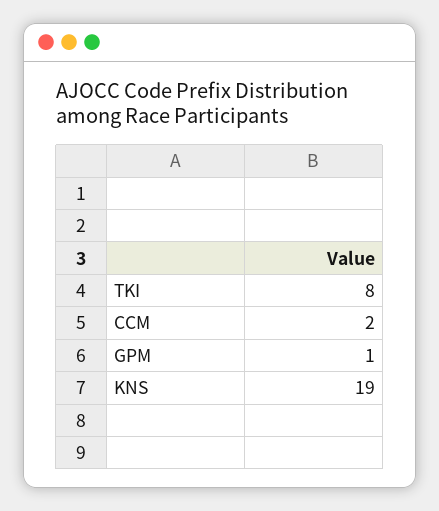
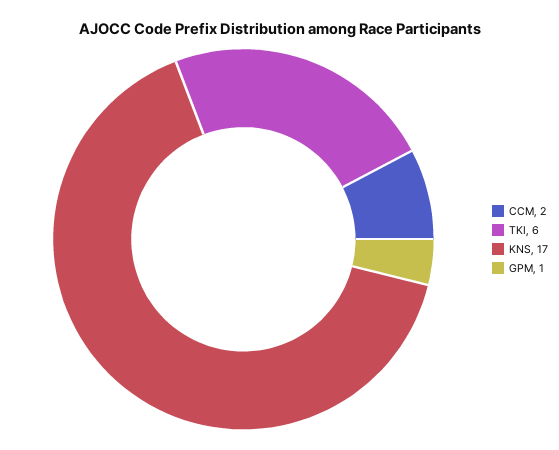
  {
-   "TKI": 8,
+   "TKI": 6,
    "CCM": 2,
    "GPM": 1,
-   "KNS": 19
+   "KNS": 17
  }

